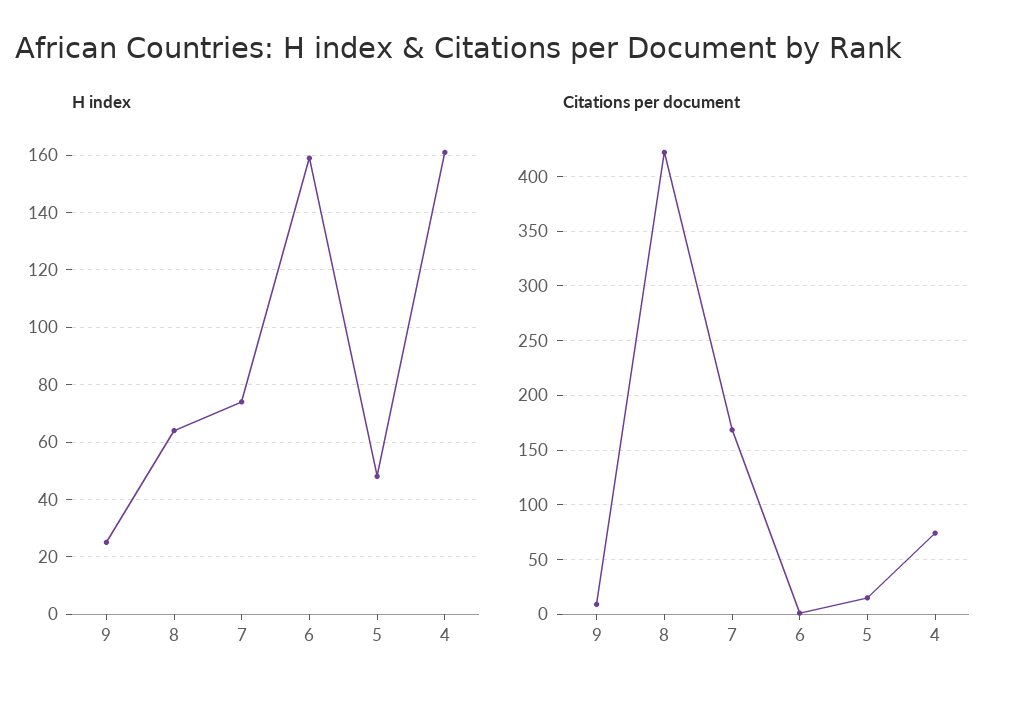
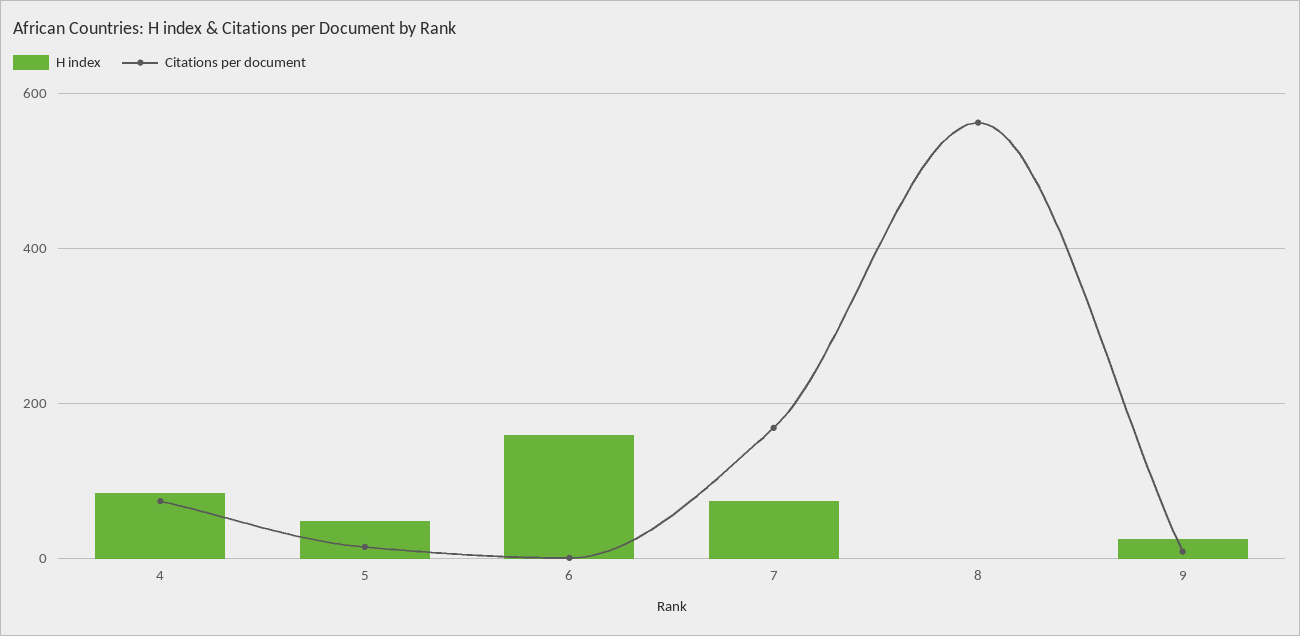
  {
    "H index": {
      "9": 25,
-     "8": 65,
+     "8": 0,
      "7": 75,
      "6": 160,
      "5": 50,
-     "4": 160
+     "4": 80
    },
    "Citations per document": {
      "9": 10,
-     "8": 420,
+     "8": 560,
      "7": 170,
      "6": 0,
      "5": 20,
      "4": 70
    }
  }

